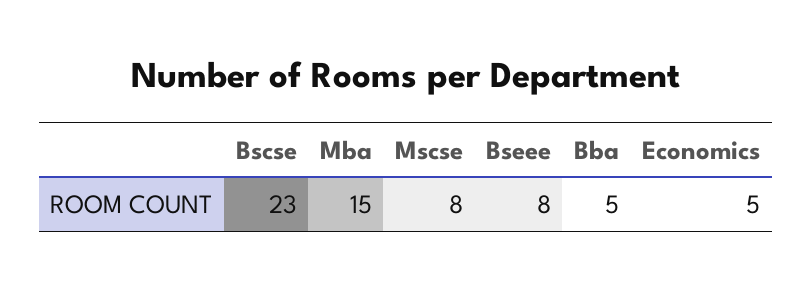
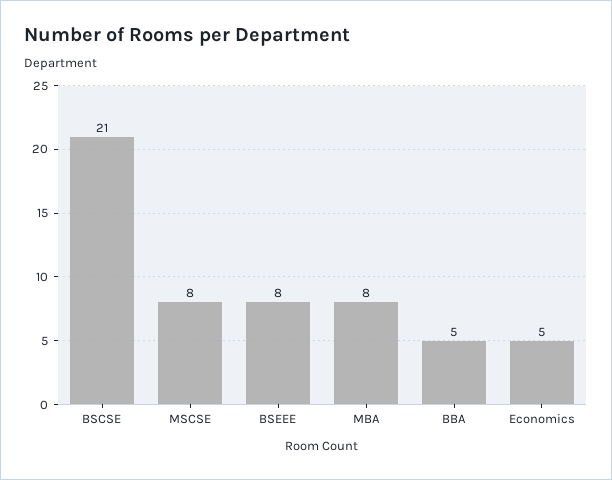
  {
-   "Bscse": 23,
+   "Bscse": 21,
-   "Mba": 15,
+   "Mba": 8,
    "Mscse": 8,
    "Bseee": 8,
    "Bba": 5,
    "Economics": 5
  }

